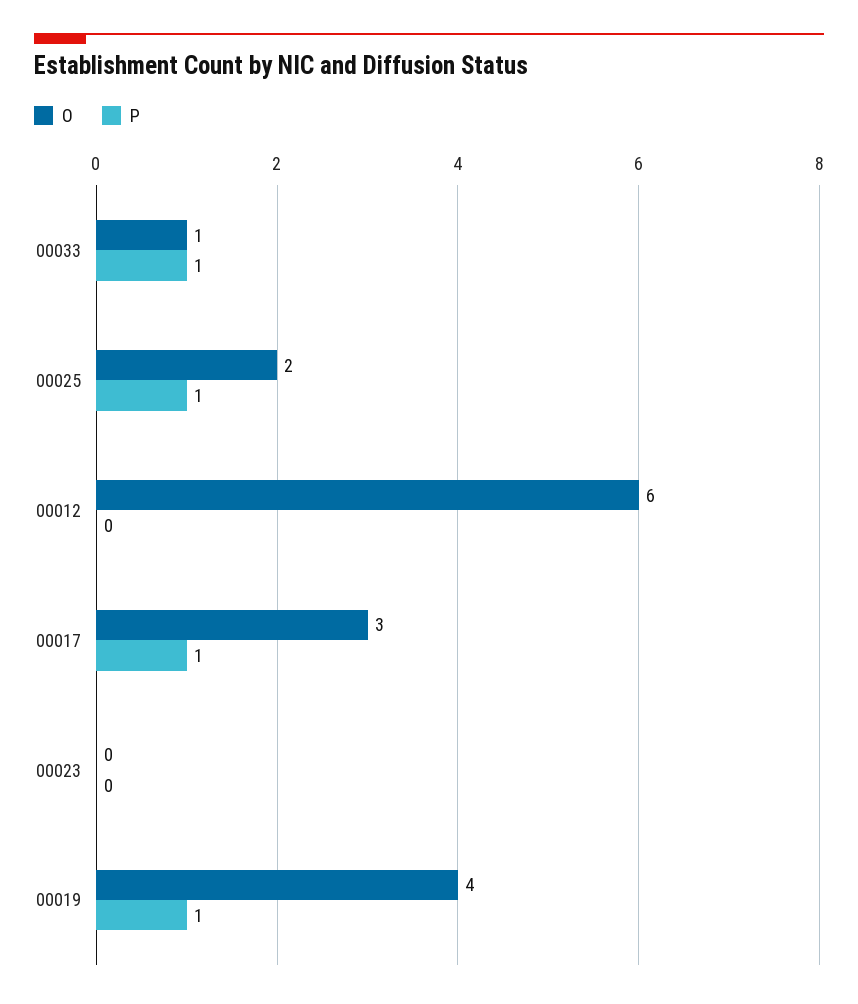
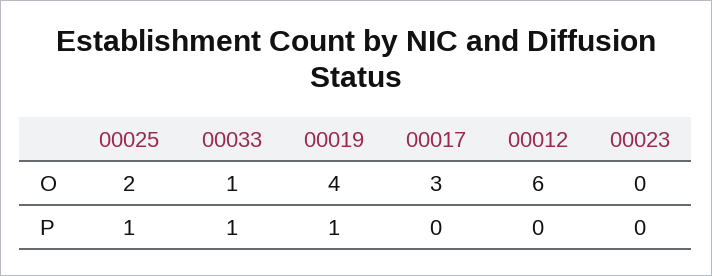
  {
    "O": {
      "00033": 1,
      "00025": 2,
      "00012": 6,
      "00017": 3,
      "00023": 0,
      "00019": 4
    },
    "P": {
      "00033": 1,
      "00025": 1,
      "00012": 0,
-     "00017": 1,
+     "00017": 0,
      "00023": 0,
      "00019": 1
    }
  }

